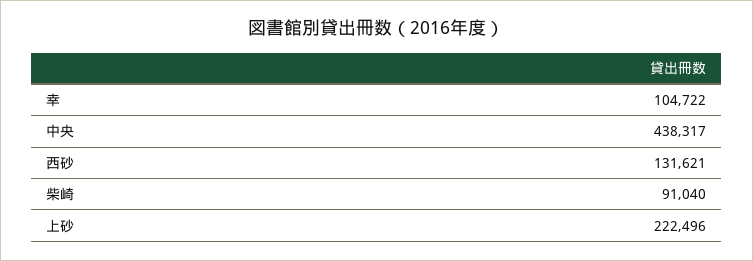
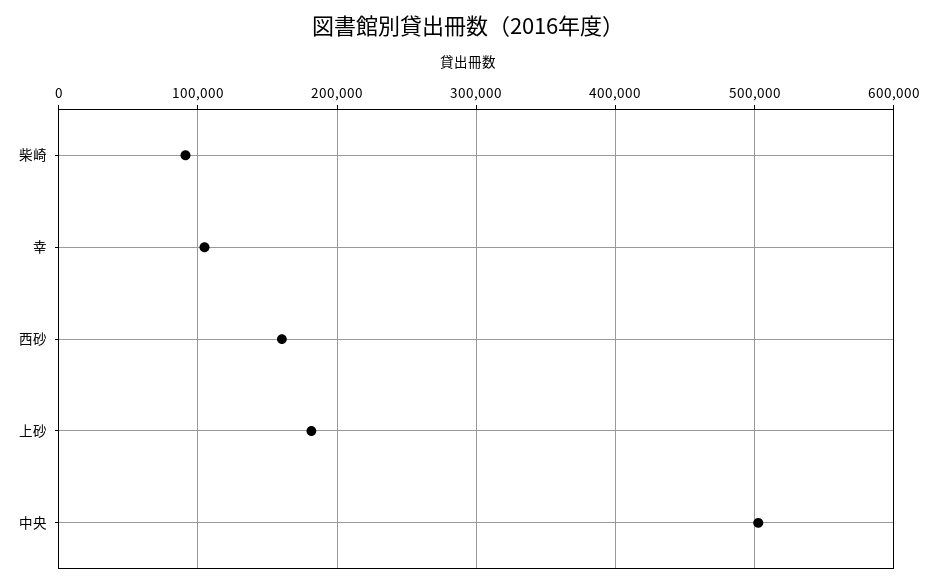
  {
    "幸": 104722,
-   "中央": 438317,
+   "中央": 500000,
-   "西砂": 131621,
+   "西砂": 160000,
    "柴崎": 91040,
-   "上砂": 222496
+   "上砂": 180000
  }

